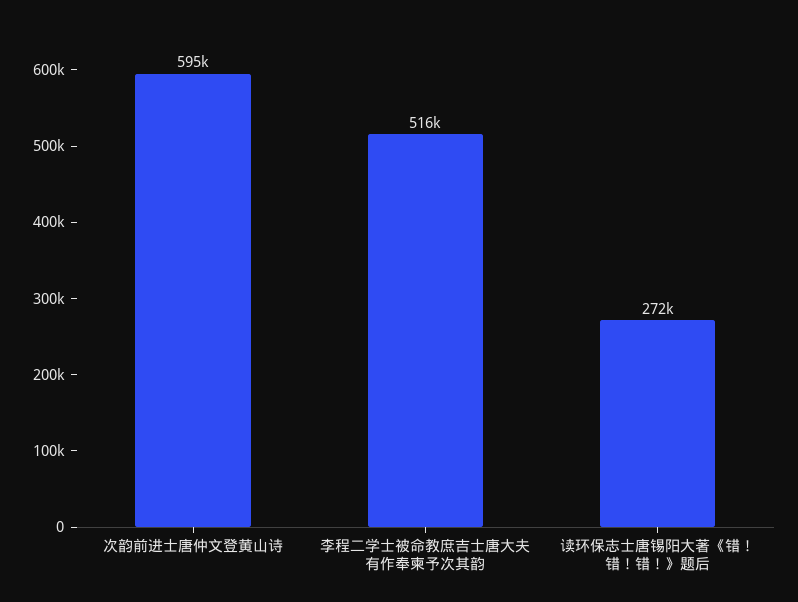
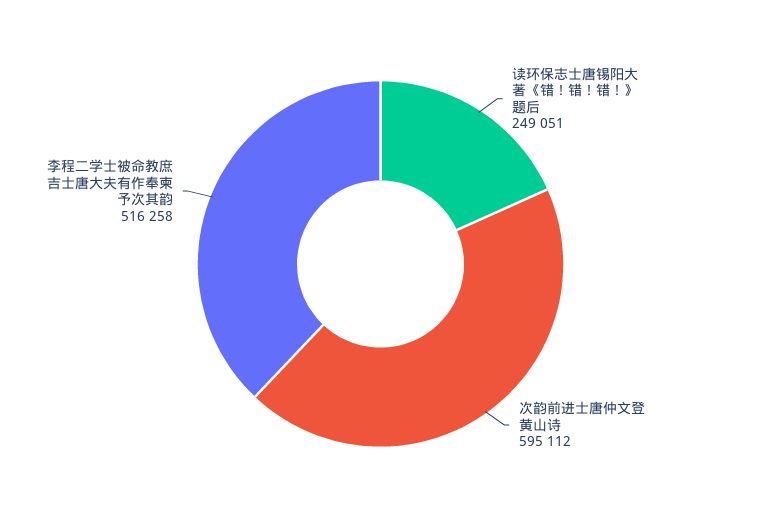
  {
    "次韵前进士唐仲文登黄山诗": 595112,
    "李程二学士被命教庶吉士唐大夫有作奉柬予次其韵": 516258,
-   "读环保志士唐锡阳大著《错！错！错！》题后": 272000
+   "读环保志士唐锡阳大著《错！错！错！》题后": 249051
  }

